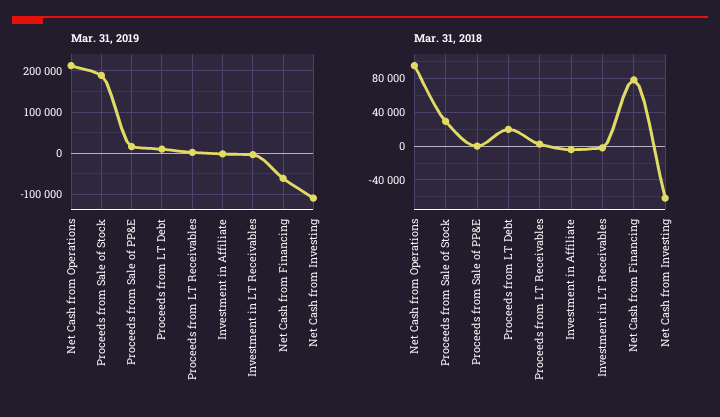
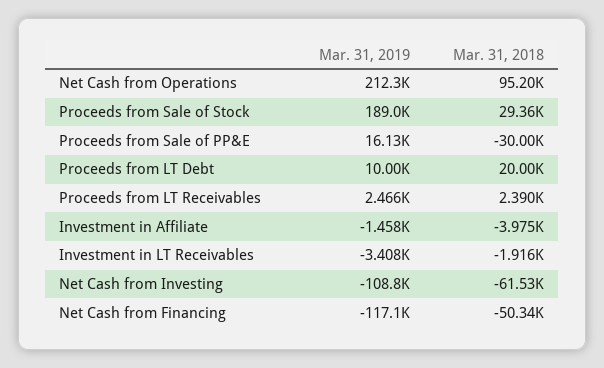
  {
    "Mar. 31, 2019": {
      "Net Cash from Operations": 212300,
      "Proceeds from Sale of Stock": 189000,
      "Proceeds from Sale of PP&E": 16130,
      "Proceeds from LT Debt": 10000,
      "Proceeds from LT Receivables": 2466,
      "Investment in Affiliate": -1458,
      "Investment in LT Receivables": -3408,
-     "Net Cash from Financing": -60000,
+     "Net Cash from Financing": -117100,
      "Net Cash from Investing": -108800
    },
    "Mar. 31, 2018": {
      "Net Cash from Operations": 95200,
      "Proceeds from Sale of Stock": 29360,
-     "Proceeds from Sale of PP&E": 0,
+     "Proceeds from Sale of PP&E": -30000,
      "Proceeds from LT Debt": 20000,
      "Proceeds from LT Receivables": 2390,
      "Investment in Affiliate": -3975,
      "Investment in LT Receivables": -1916,
-     "Net Cash from Financing": 80000,
+     "Net Cash from Financing": -50340,
      "Net Cash from Investing": -61530
    }
  }

